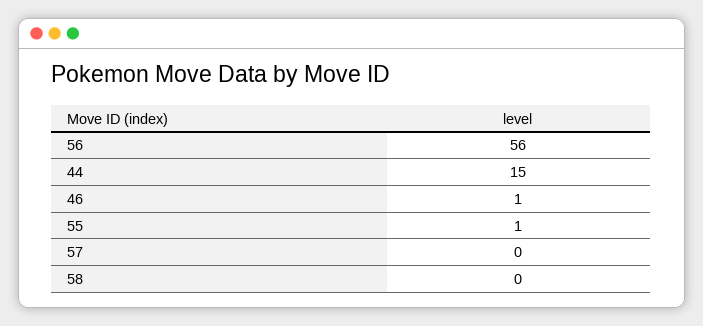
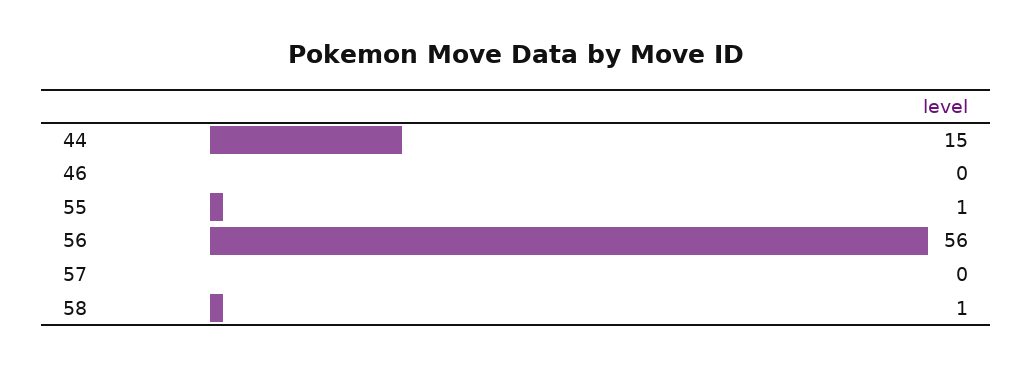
  {
    "56": 56,
    "44": 15,
-   "46": 1,
+   "46": 0,
    "55": 1,
    "57": 0,
-   "58": 0
+   "58": 1
  }

